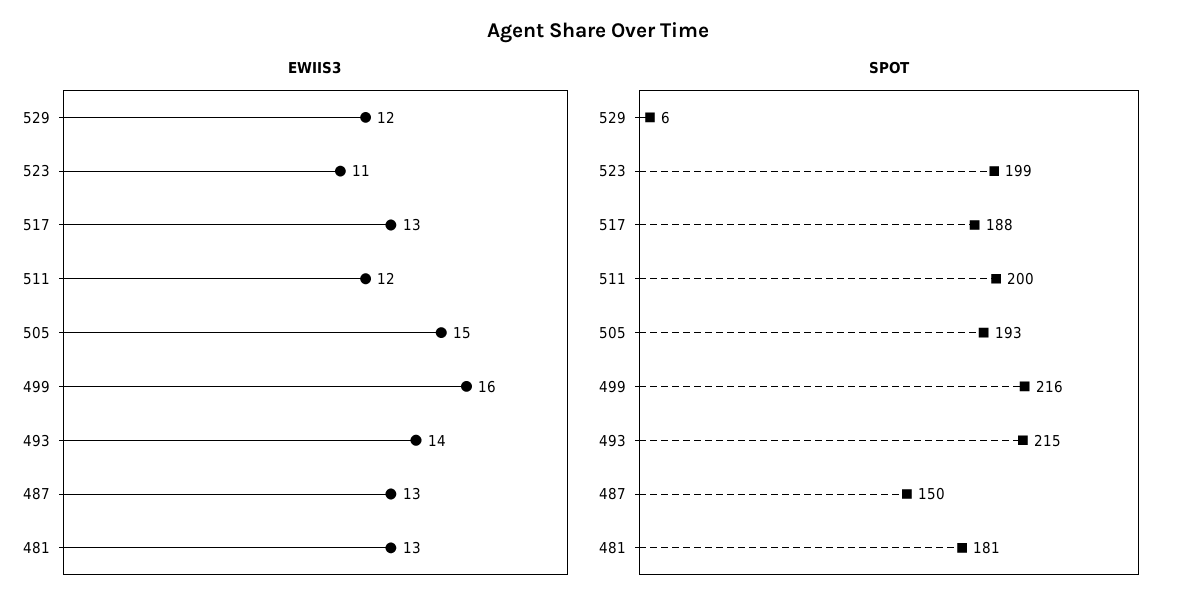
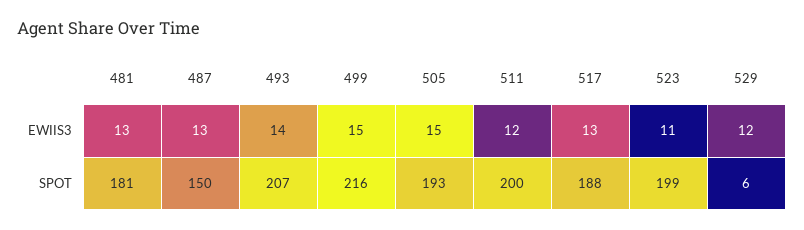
  {
    "EWIIS3": {
      "529": 12,
      "523": 11,
      "517": 13,
      "511": 12,
      "505": 15,
-     "499": 16,
+     "499": 15,
      "493": 14,
      "487": 13,
      "481": 13
    },
    "SPOT": {
      "529": 6,
      "523": 199,
      "517": 188,
      "511": 200,
      "505": 193,
      "499": 216,
-     "493": 215,
+     "493": 207,
      "487": 150,
      "481": 181
    }
  }

